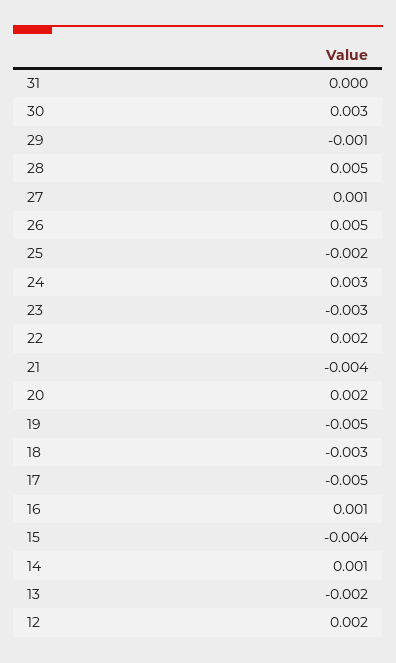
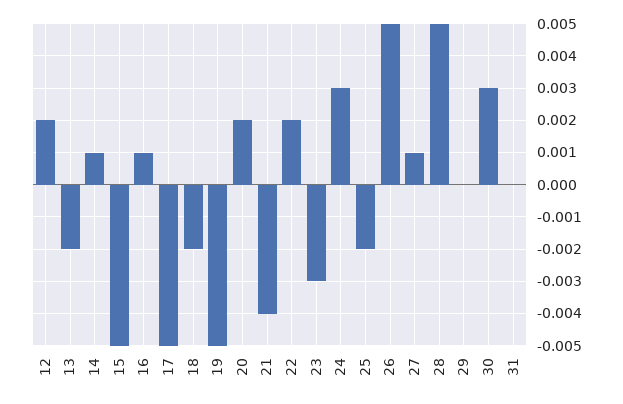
  {
    "31": 0,
    "30": 0.003,
-   "29": -0.001,
+   "29": 0,
    "28": 0.005,
    "27": 0.001,
    "26": 0.005,
    "25": -0.002,
    "24": 0.003,
    "23": -0.003,
    "22": 0.002,
    "21": -0.004,
    "20": 0.002,
    "19": -0.005,
-   "18": -0.003,
+   "18": -0.002,
    "17": -0.005,
    "16": 0.001,
-   "15": -0.004,
+   "15": -0.005,
    "14": 0.001,
    "13": -0.002,
    "12": 0.002
  }

